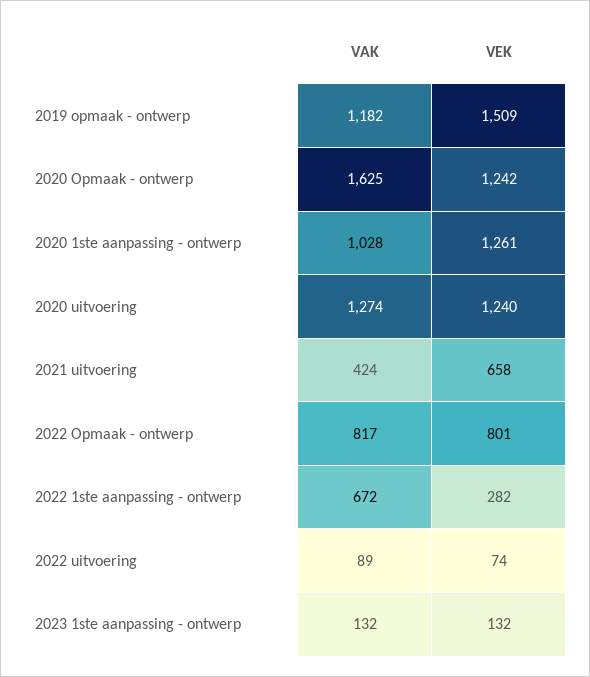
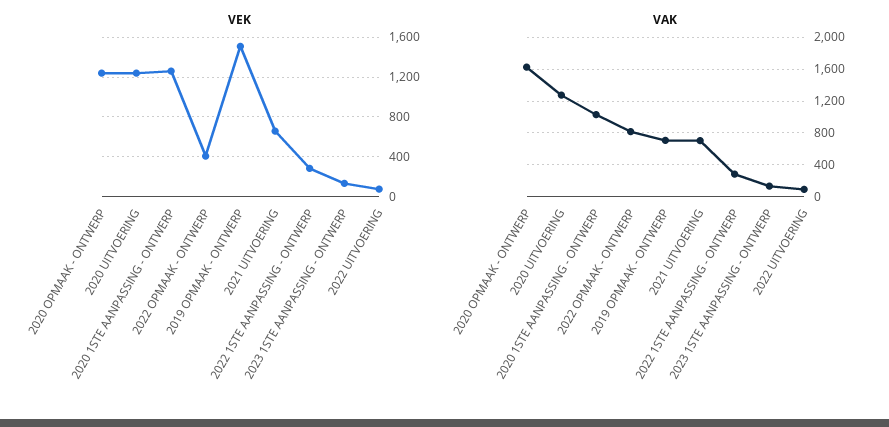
  {
    "VAK": {
-     "2019 opmaak - ontwerp": 1182,
+     "2019 opmaak - ontwerp": 700,
      "2020 Opmaak - ontwerp": 1625,
      "2020 1ste aanpassing - ontwerp": 1028,
      "2020 uitvoering": 1274,
-     "2021 uitvoering": 424,
+     "2021 uitvoering": 700,
      "2022 Opmaak - ontwerp": 817,
-     "2022 1ste aanpassing - ontwerp": 672,
+     "2022 1ste aanpassing - ontwerp": 300,
      "2022 uitvoering": 89,
      "2023 1ste aanpassing - ontwerp": 132
    },
    "VEK": {
      "2019 opmaak - ontwerp": 1509,
      "2020 Opmaak - ontwerp": 1242,
      "2020 1ste aanpassing - ontwerp": 1261,
      "2020 uitvoering": 1240,
      "2021 uitvoering": 658,
-     "2022 Opmaak - ontwerp": 801,
+     "2022 Opmaak - ontwerp": 400,
      "2022 1ste aanpassing - ontwerp": 282,
      "2022 uitvoering": 74,
      "2023 1ste aanpassing - ontwerp": 132
    }
  }

